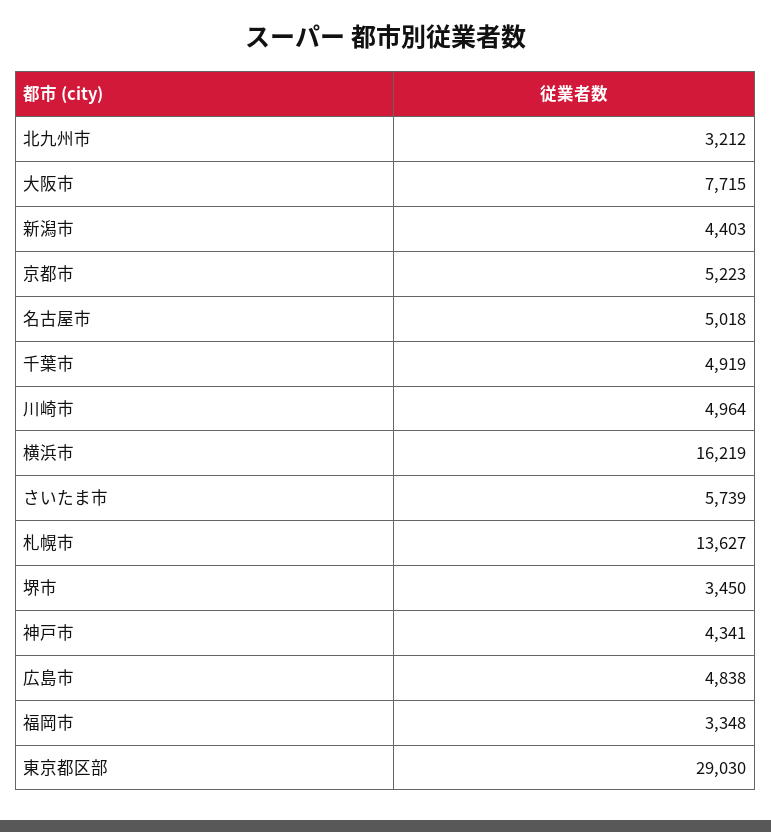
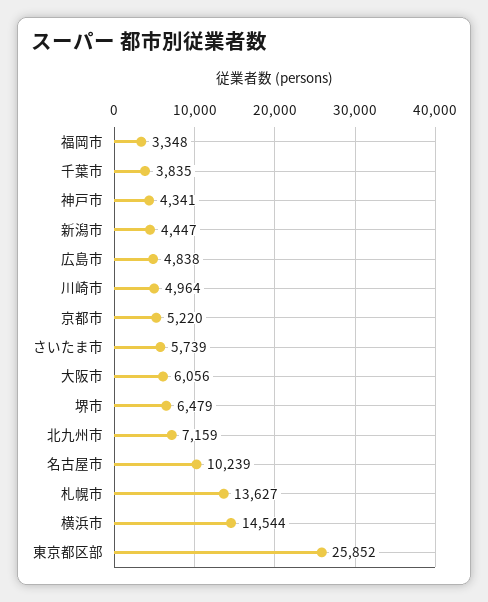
  {
-   "北九州市": 3212,
+   "北九州市": 7159,
-   "大阪市": 7715,
+   "大阪市": 6056,
-   "新潟市": 4403,
+   "新潟市": 4447,
-   "京都市": 5223,
+   "京都市": 5220,
-   "名古屋市": 5018,
+   "名古屋市": 10239,
-   "千葉市": 4919,
+   "千葉市": 3835,
    "川崎市": 4964,
-   "横浜市": 16219,
+   "横浜市": 14544,
    "さいたま市": 5739,
    "札幌市": 13627,
-   "堺市": 3450,
+   "堺市": 6479,
    "神戸市": 4341,
    "広島市": 4838,
    "福岡市": 3348,
-   "東京都区部": 29030
+   "東京都区部": 25852
  }

